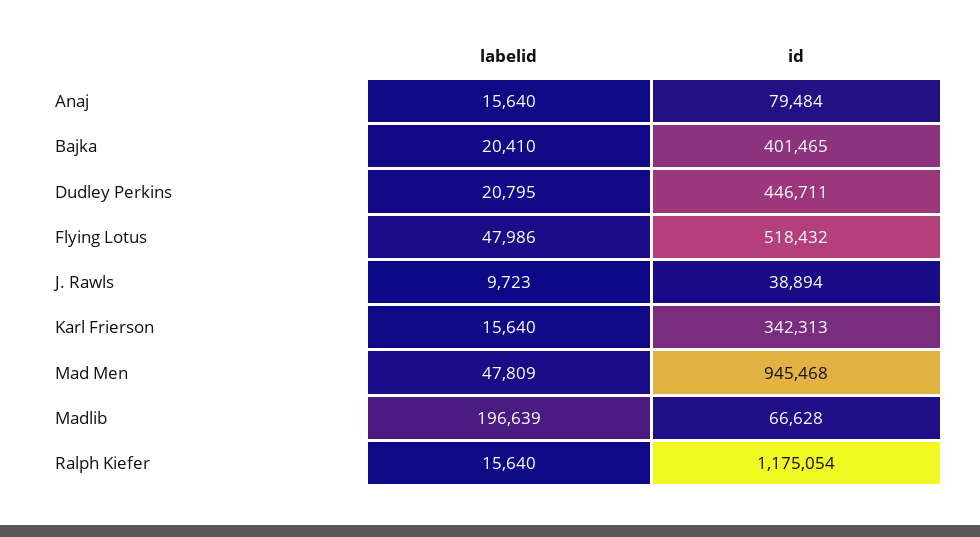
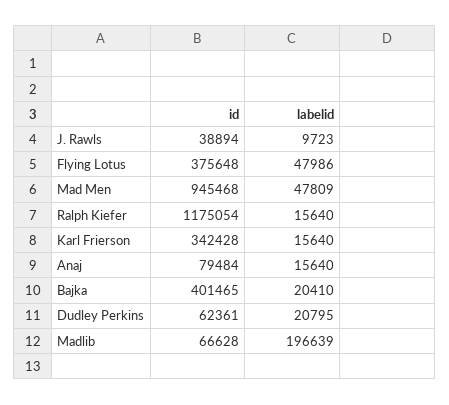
  {
    "labelid": {
      "Anaj": 15640,
      "Bajka": 20410,
      "Dudley Perkins": 20795,
      "Flying Lotus": 47986,
      "J. Rawls": 9723,
      "Karl Frierson": 15640,
      "Mad Men": 47809,
      "Madlib": 196639,
      "Ralph Kiefer": 15640
    },
    "id": {
      "Anaj": 79484,
      "Bajka": 401465,
-     "Dudley Perkins": 446711,
+     "Dudley Perkins": 62361,
-     "Flying Lotus": 518432,
+     "Flying Lotus": 375648,
      "J. Rawls": 38894,
-     "Karl Frierson": 342313,
+     "Karl Frierson": 342428,
      "Mad Men": 945468,
      "Madlib": 66628,
      "Ralph Kiefer": 1175054
    }
  }

